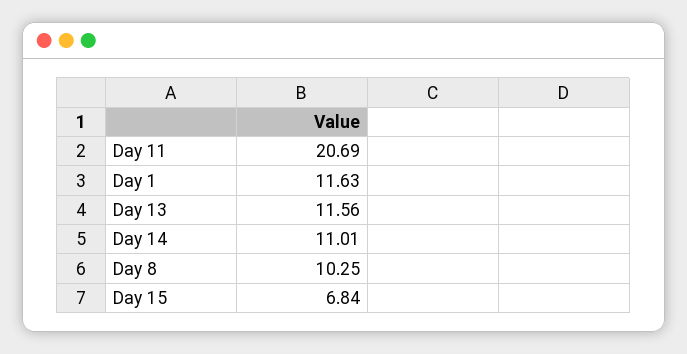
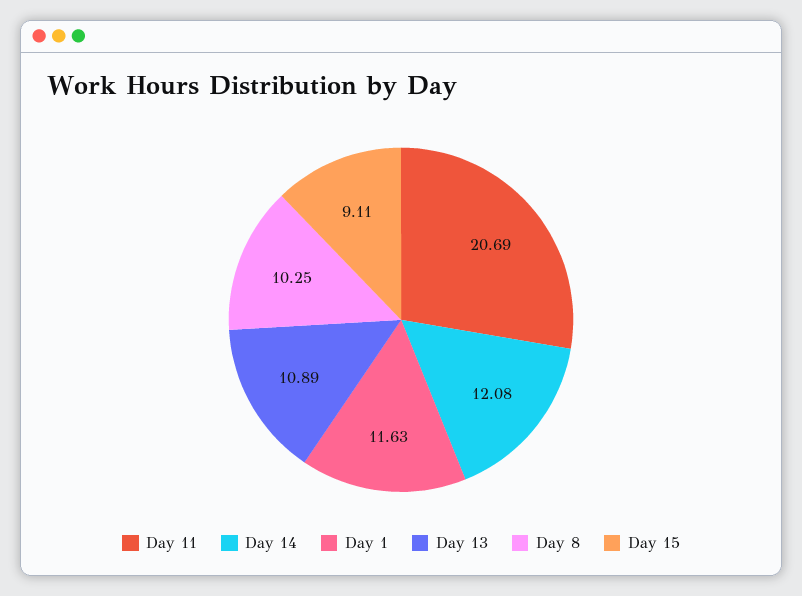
  {
    "Day 11": 20.69,
    "Day 1": 11.63,
-   "Day 13": 11.56,
+   "Day 13": 10.89,
-   "Day 14": 11.01,
+   "Day 14": 12.08,
    "Day 8": 10.25,
-   "Day 15": 6.84
+   "Day 15": 9.11
  }

